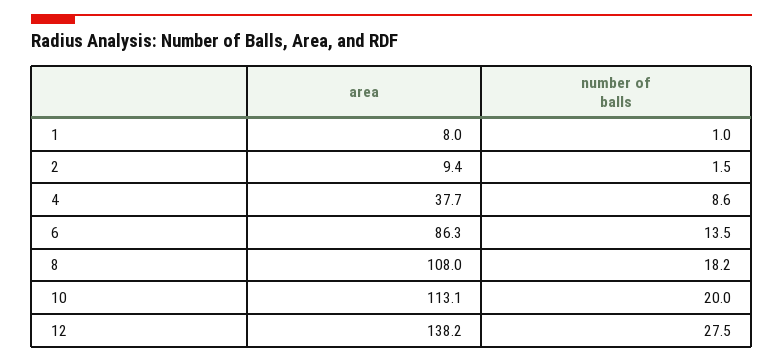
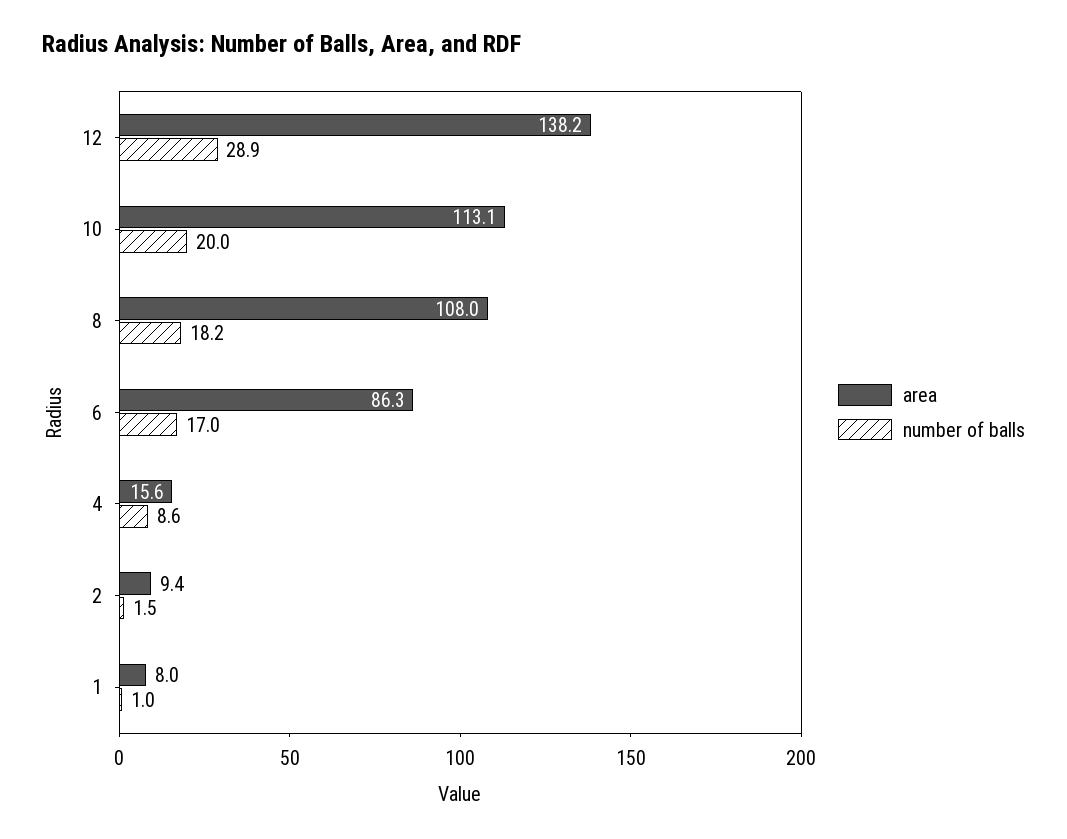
  {
    "area": {
      "1": 8,
      "2": 9.4,
-     "4": 37.7,
+     "4": 15.6,
      "6": 86.3,
      "8": 108,
      "10": 113.1,
      "12": 138.2
    },
    "number of balls": {
      "1": 1,
      "2": 1.5,
      "4": 8.6,
-     "6": 13.5,
+     "6": 17,
      "8": 18.2,
      "10": 20,
-     "12": 27.5
+     "12": 28.9
    }
  }

